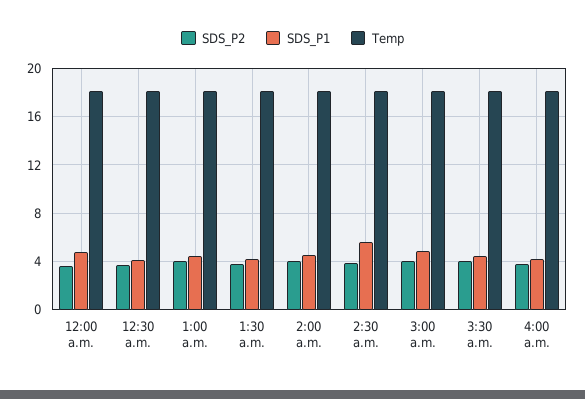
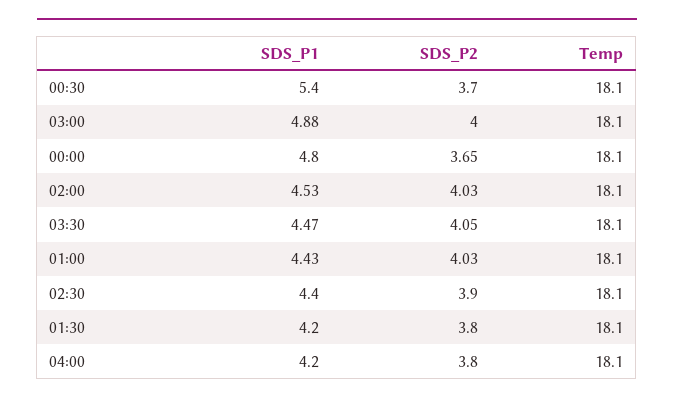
  {
    "SDS_P2": {
      "12:00 a.m.": 3.65,
      "12:30 a.m.": 3.7,
      "1:00 a.m.": 4.03,
      "1:30 a.m.": 3.8,
      "2:00 a.m.": 4.03,
      "2:30 a.m.": 3.9,
      "3:00 a.m.": 4,
      "3:30 a.m.": 4.05,
      "4:00 a.m.": 3.8
    },
    "SDS_P1": {
      "12:00 a.m.": 4.8,
-     "12:30 a.m.": 4,
+     "12:30 a.m.": 5.4,
      "1:00 a.m.": 4.43,
      "1:30 a.m.": 4.2,
      "2:00 a.m.": 4.53,
-     "2:30 a.m.": 5.5,
+     "2:30 a.m.": 4.4,
      "3:00 a.m.": 4.88,
      "3:30 a.m.": 4.47,
      "4:00 a.m.": 4.2
    },
    "Temp": {
      "12:00 a.m.": 18.1,
      "12:30 a.m.": 18.1,
      "1:00 a.m.": 18.1,
      "1:30 a.m.": 18.1,
      "2:00 a.m.": 18.1,
      "2:30 a.m.": 18.1,
      "3:00 a.m.": 18.1,
      "3:30 a.m.": 18.1,
      "4:00 a.m.": 18.1
    }
  }

